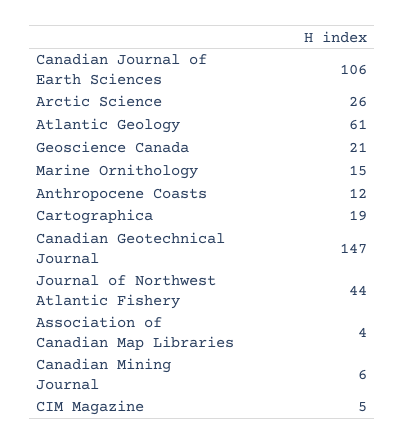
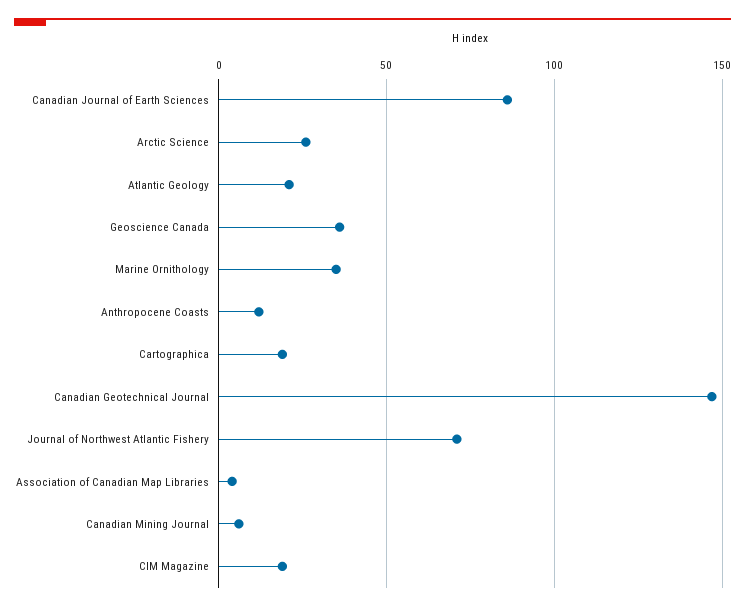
  {
-   "Canadian Journal of Earth Sciences": 106,
+   "Canadian Journal of Earth Sciences": 85,
    "Arctic Science": 26,
-   "Atlantic Geology": 61,
+   "Atlantic Geology": 20,
-   "Geoscience Canada": 21,
+   "Geoscience Canada": 35,
-   "Marine Ornithology": 15,
+   "Marine Ornithology": 35,
    "Anthropocene Coasts": 12,
    "Cartographica": 19,
    "Canadian Geotechnical Journal": 147,
-   "Journal of Northwest Atlantic Fishery": 44,
+   "Journal of Northwest Atlantic Fishery": 70,
    "Association of Canadian Map Libraries": 4,
    "Canadian Mining Journal": 6,
-   "CIM Magazine": 5
+   "CIM Magazine": 20
  }

